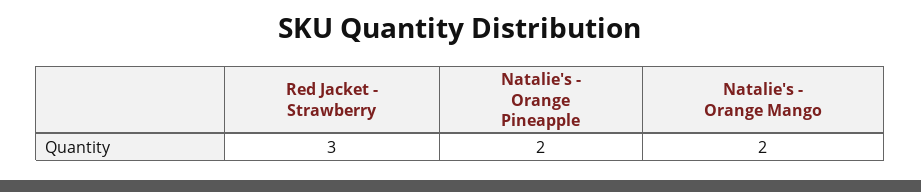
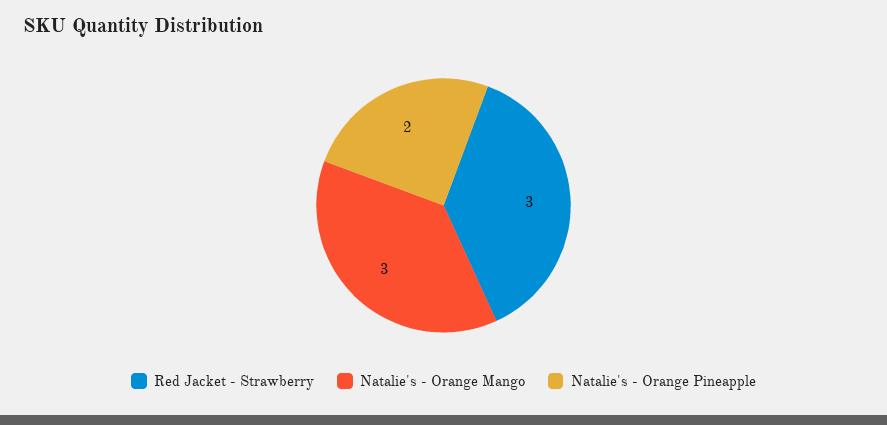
  {
    "Red Jacket - Strawberry": 3,
    "Natalie's - Orange Pineapple": 2,
-   "Natalie's - Orange Mango": 2
+   "Natalie's - Orange Mango": 3
  }

